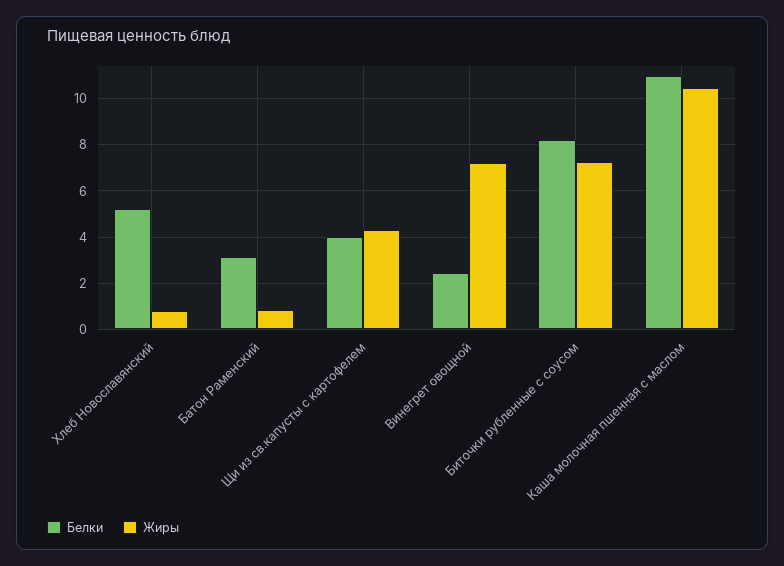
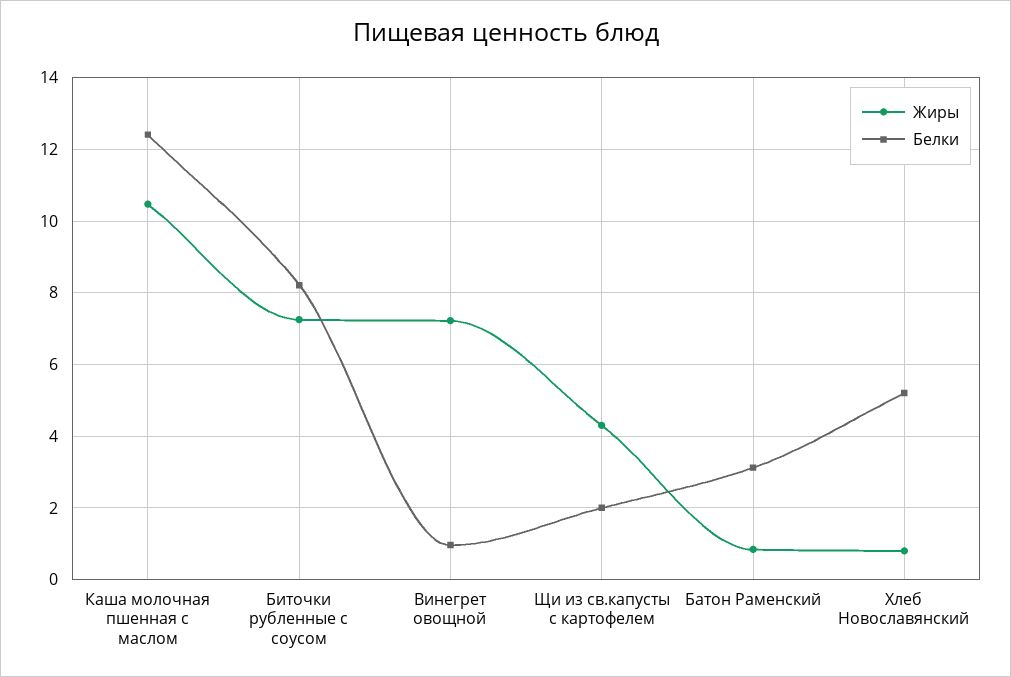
  {
    "Белки": {
      "Хлеб Новославянский": 5.2,
      "Батон Раменский": 3.2,
-     "Щи из св.капусты с картофелем": 4,
+     "Щи из св.капусты с картофелем": 2,
-     "Винегрет овощной": 2.5,
+     "Винегрет овощной": 1,
      "Биточки рубленные с соусом": 8.2,
-     "Каша молочная пшенная с маслом": 11
+     "Каша молочная пшенная с маслом": 12.4
    },
    "Жиры": {
      "Хлеб Новославянский": 0.8,
      "Батон Раменский": 0.8,
      "Щи из св.капусты с картофелем": 4.4,
      "Винегрет овощной": 7.2,
      "Биточки рубленные с соусом": 7.2,
      "Каша молочная пшенная с маслом": 10.4
    }
  }

